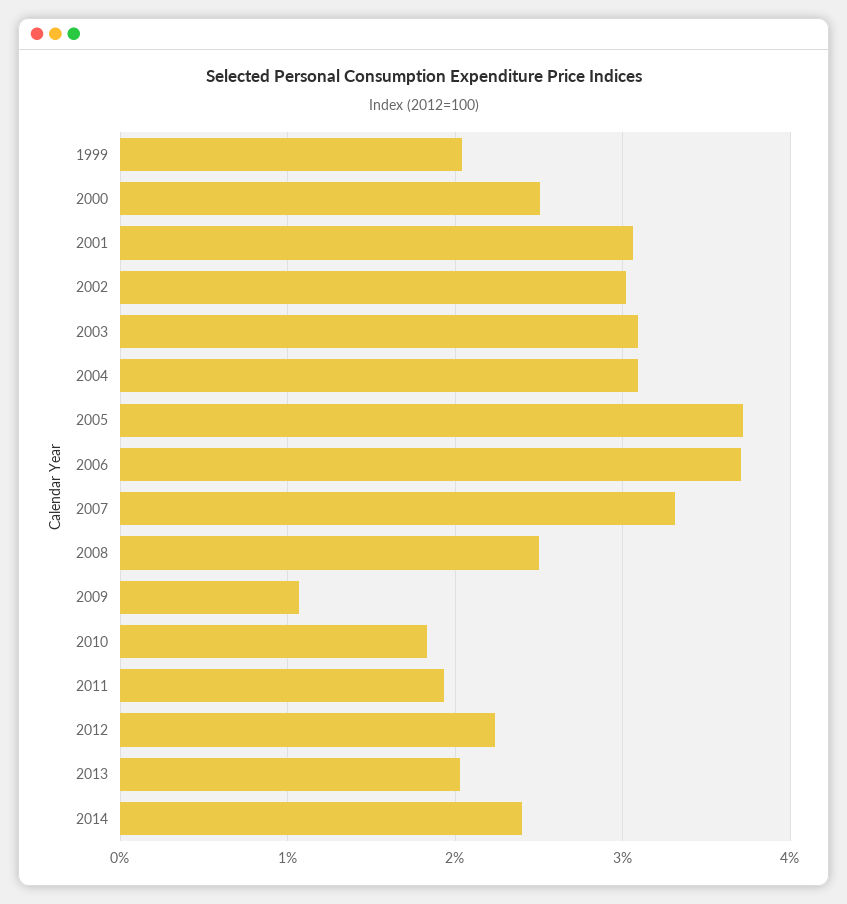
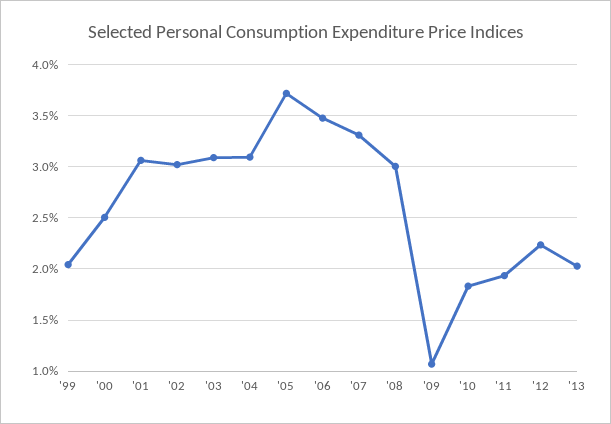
  {
    "1999": 2,
    "2000": 2.5,
    "2001": 3.1,
    "2002": 3,
    "2003": 3.1,
    "2004": 3.1,
    "2005": 3.7,
-   "2006": 3.7,
+   "2006": 3.5,
    "2007": 3.3,
-   "2008": 2.5,
+   "2008": 3,
    "2009": 1.1,
    "2010": 1.8,
    "2011": 1.9,
    "2012": 2.2,
-   "2013": 2,
+   "2013": 2
-   "2014": 2.4
  }

